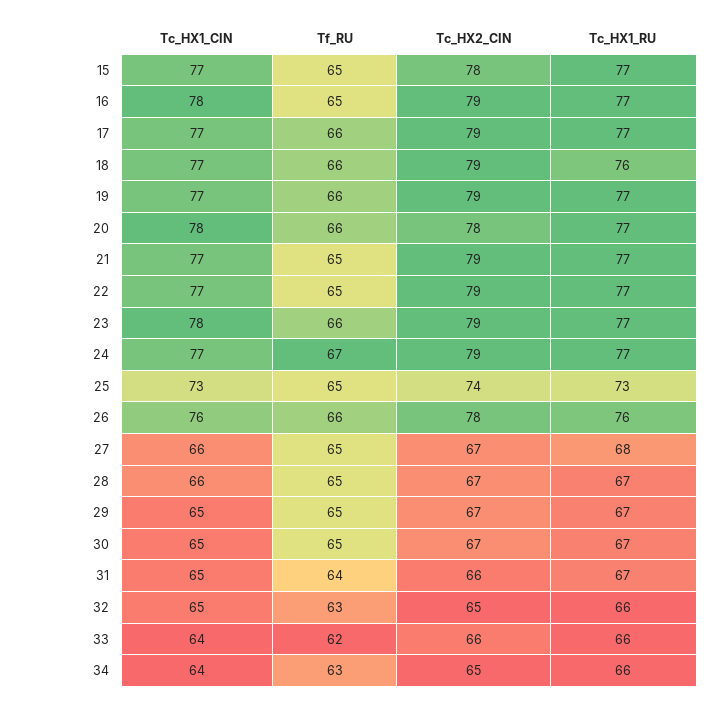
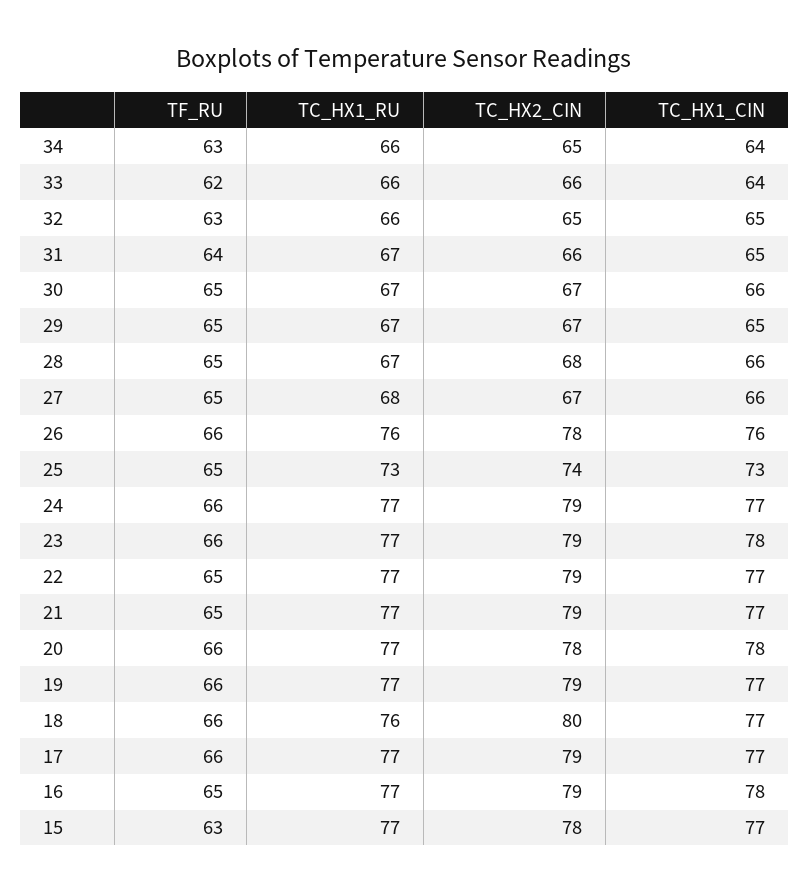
  {
    "Tc_HX1_CIN": {
      "15": 77,
      "16": 78,
      "17": 77,
      "18": 77,
      "19": 77,
      "20": 78,
      "21": 77,
      "22": 77,
      "23": 78,
      "24": 77,
      "25": 73,
      "26": 76,
      "27": 66,
      "28": 66,
      "29": 65,
-     "30": 65,
+     "30": 66,
      "31": 65,
      "32": 65,
      "33": 64,
      "34": 64
    },
    "Tf_RU": {
-     "15": 65,
+     "15": 63,
      "16": 65,
      "17": 66,
      "18": 66,
      "19": 66,
      "20": 66,
      "21": 65,
      "22": 65,
      "23": 66,
-     "24": 67,
+     "24": 66,
      "25": 65,
      "26": 66,
      "27": 65,
      "28": 65,
      "29": 65,
      "30": 65,
      "31": 64,
      "32": 63,
      "33": 62,
      "34": 63
    },
    "Tc_HX2_CIN": {
      "15": 78,
      "16": 79,
      "17": 79,
-     "18": 79,
+     "18": 80,
      "19": 79,
      "20": 78,
      "21": 79,
      "22": 79,
      "23": 79,
      "24": 79,
      "25": 74,
      "26": 78,
      "27": 67,
-     "28": 67,
+     "28": 68,
      "29": 67,
      "30": 67,
      "31": 66,
      "32": 65,
      "33": 66,
      "34": 65
    },
    "Tc_HX1_RU": {
      "15": 77,
      "16": 77,
      "17": 77,
      "18": 76,
      "19": 77,
      "20": 77,
      "21": 77,
      "22": 77,
      "23": 77,
      "24": 77,
      "25": 73,
      "26": 76,
      "27": 68,
      "28": 67,
      "29": 67,
      "30": 67,
      "31": 67,
      "32": 66,
      "33": 66,
      "34": 66
    }
  }

